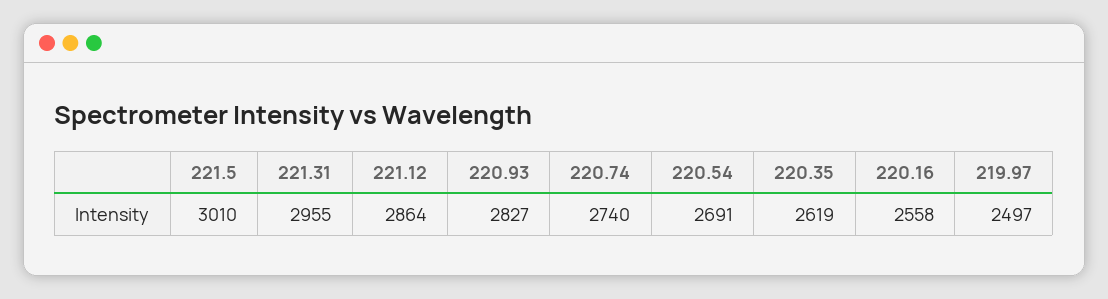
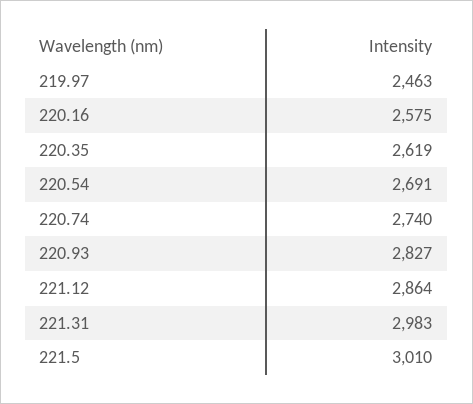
  {
    "221.5": 3010,
-   "221.31": 2955,
+   "221.31": 2983,
    "221.12": 2864,
    "220.93": 2827,
    "220.74": 2740,
    "220.54": 2691,
    "220.35": 2619,
-   "220.16": 2558,
+   "220.16": 2575,
-   "219.97": 2497
+   "219.97": 2463
  }

